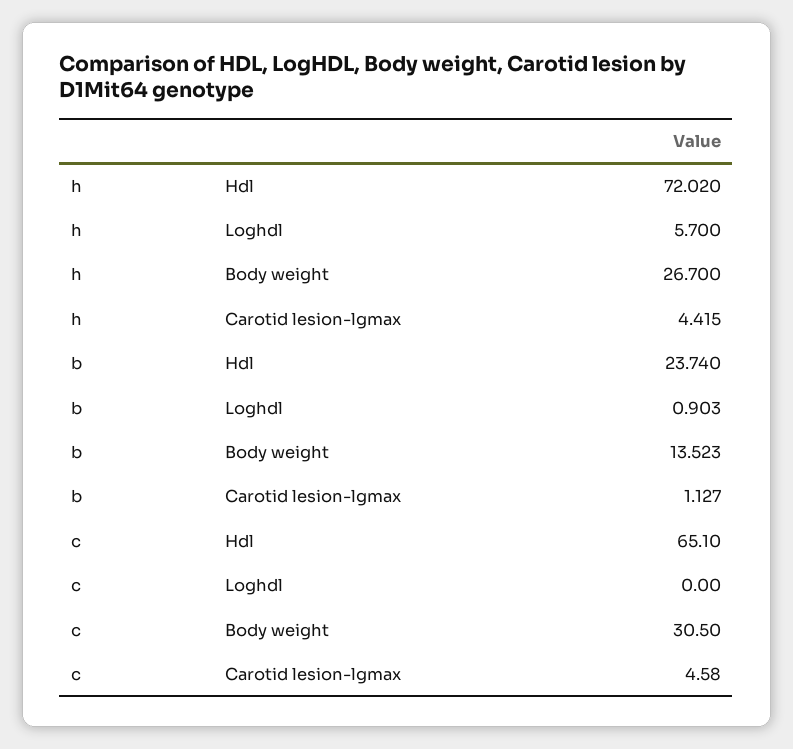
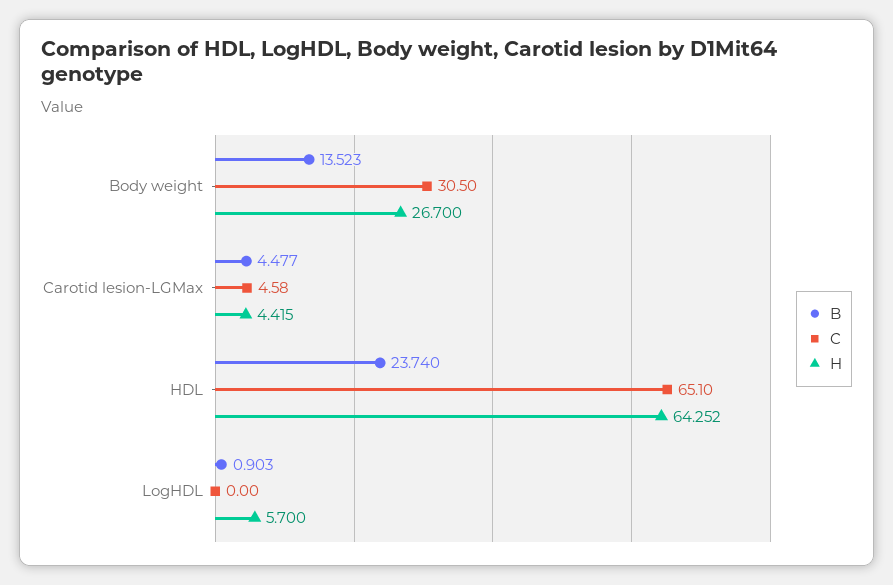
  {
    "h": {
-     "Hdl": 72.02,
+     "Hdl": 64.252,
      "Loghdl": 5.7,
      "Body weight": 26.7,
      "Carotid lesion-lgmax": 4.415
    },
    "b": {
      "Hdl": 23.74,
      "Loghdl": 0.903,
      "Body weight": 13.523,
-     "Carotid lesion-lgmax": 1.127
+     "Carotid lesion-lgmax": 4.477
    },
    "c": {
      "Hdl": 65.1,
      "Loghdl": 0,
      "Body weight": 30.5,
      "Carotid lesion-lgmax": 4.58
    }
  }

